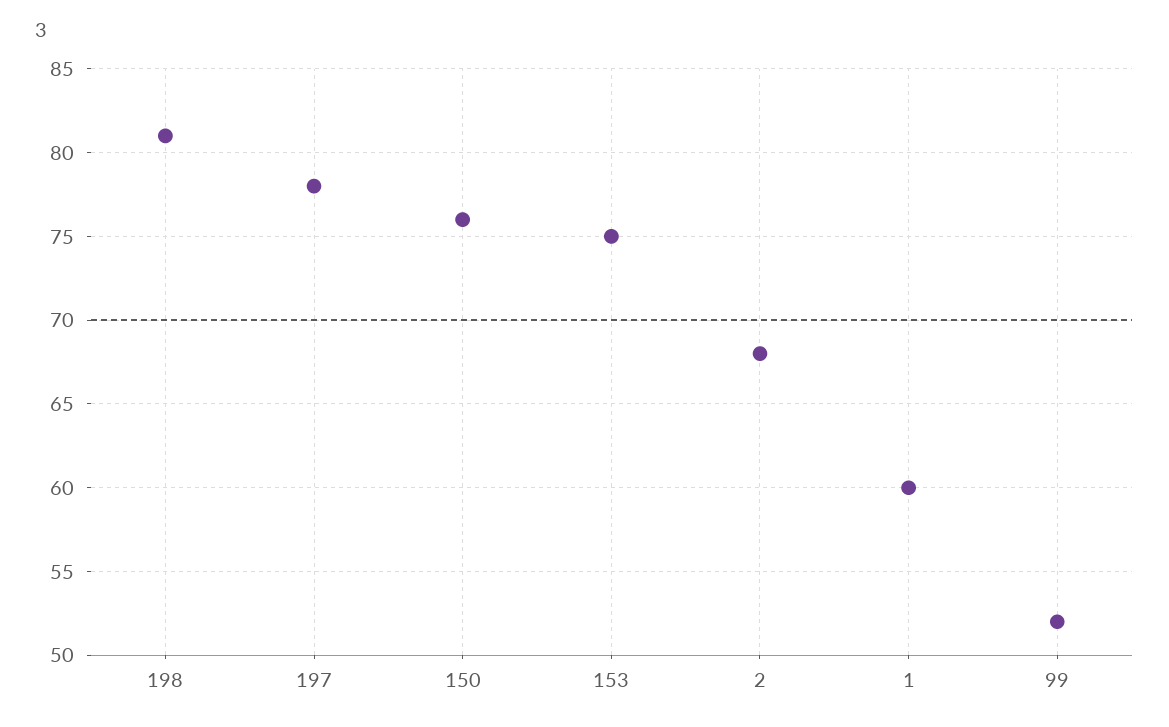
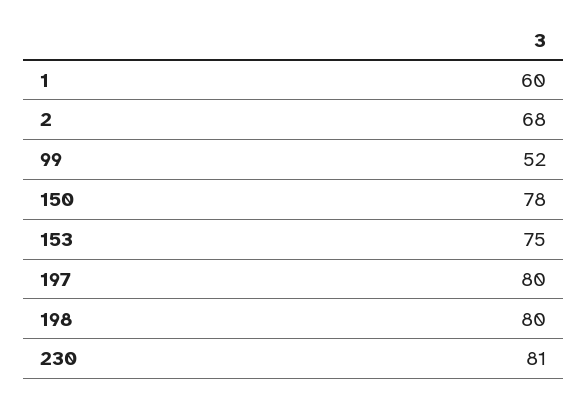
  {
-   "198": 81,
+   "198": 80,
-   "197": 78,
+   "197": 80,
-   "150": 76,
+   "150": 78,
    "153": 75,
    "2": 68,
    "1": 60,
-   "99": 52
+   "99": 52,
+   "230": 81
  }

